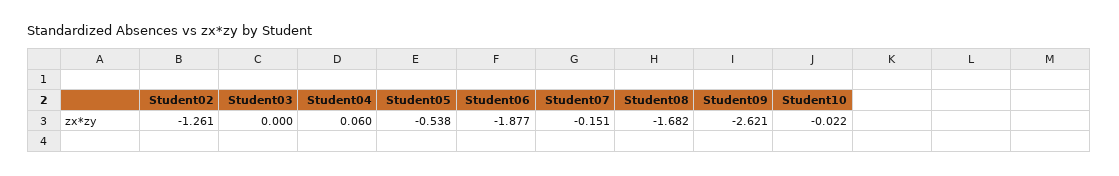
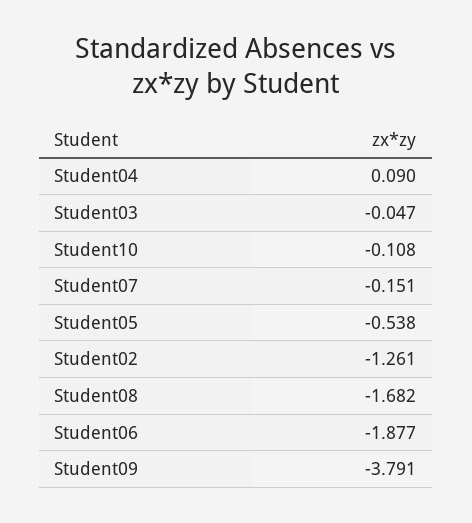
  {
    "Student02": -1.261,
-   "Student03": 0,
+   "Student03": -0.047,
-   "Student04": 0.06,
+   "Student04": 0.09,
    "Student05": -0.538,
    "Student06": -1.877,
    "Student07": -0.151,
    "Student08": -1.682,
-   "Student09": -2.621,
+   "Student09": -3.791,
-   "Student10": -0.022
+   "Student10": -0.108
  }

